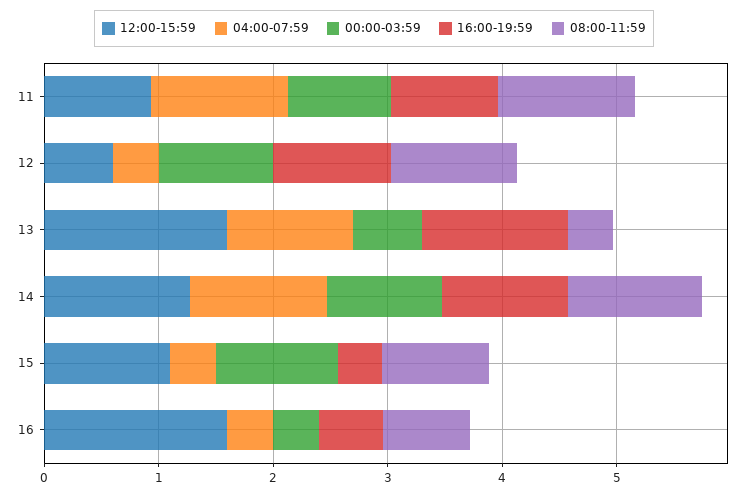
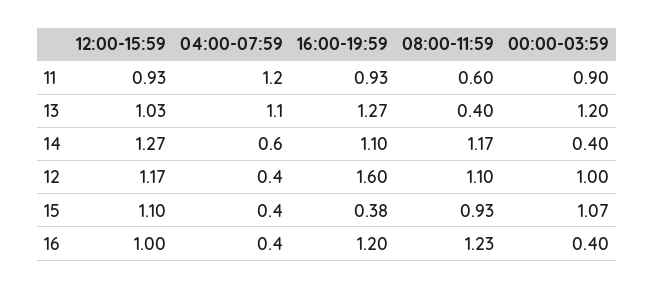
  {
    "12:00-15:59": {
      "11": 0.93,
-     "12": 0.6,
+     "12": 1.17,
-     "13": 1.6,
+     "13": 1.03,
      "14": 1.27,
      "15": 1.1,
-     "16": 1.6
+     "16": 1
    },
    "04:00-07:59": {
      "11": 1.2,
      "12": 0.4,
      "13": 1.1,
-     "14": 1.2,
+     "14": 0.6,
      "15": 0.4,
      "16": 0.4
    },
    "00:00-03:59": {
      "11": 0.9,
      "12": 1,
-     "13": 0.6,
+     "13": 1.2,
-     "14": 1,
+     "14": 0.4,
      "15": 1.07,
      "16": 0.4
    },
    "16:00-19:59": {
      "11": 0.93,
-     "12": 1,
+     "12": 1.6,
      "13": 1.27,
      "14": 1.1,
      "15": 0.38,
-     "16": 0.6
+     "16": 1.2
    },
    "08:00-11:59": {
-     "11": 1.2,
+     "11": 0.6,
      "12": 1.1,
      "13": 0.4,
      "14": 1.17,
      "15": 0.93,
-     "16": 0.8
+     "16": 1.23
    }
  }

